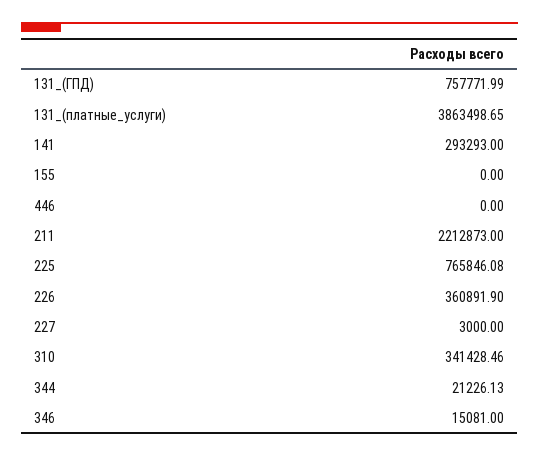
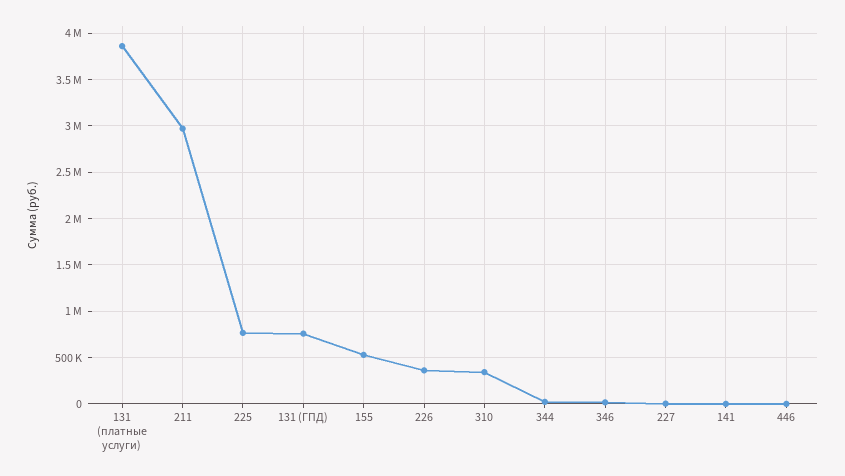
  {
    "131_(ГПД)": 757771.99,
    "131_(платные_услуги)": 3863498.65,
-   "141": 293293,
+   "141": 0,
-   "155": 0,
+   "155": 500000,
    "446": 0,
-   "211": 2212873,
+   "211": 3000000,
    "225": 765846.08,
    "226": 360891.9,
    "227": 3000,
    "310": 341428.46,
    "344": 21226.13,
    "346": 15081
  }

